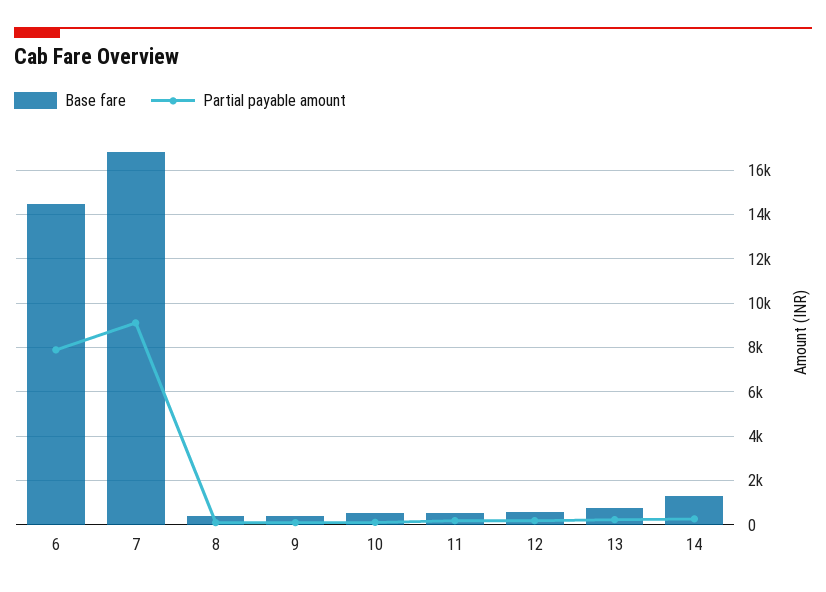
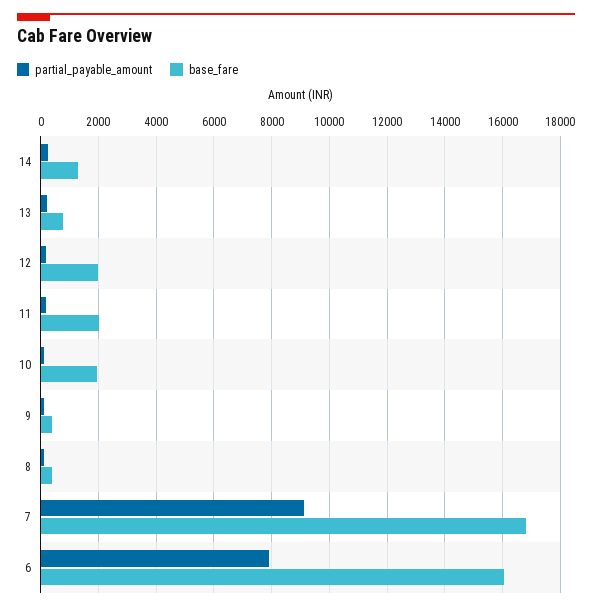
  {
    "Base fare": {
-     "6": 14500,
+     "6": 16000,
      "7": 16750,
      "8": 500,
      "9": 500,
-     "10": 500,
+     "10": 2000,
-     "11": 500,
+     "11": 2000,
-     "12": 500,
+     "12": 2000,
      "13": 750,
      "14": 1250
    },
    "Partial payable amount": {
      "6": 8000,
      "7": 9000,
      "8": 0,
      "9": 0,
      "10": 0,
      "11": 250,
      "12": 250,
      "13": 250,
      "14": 250
    }
  }

